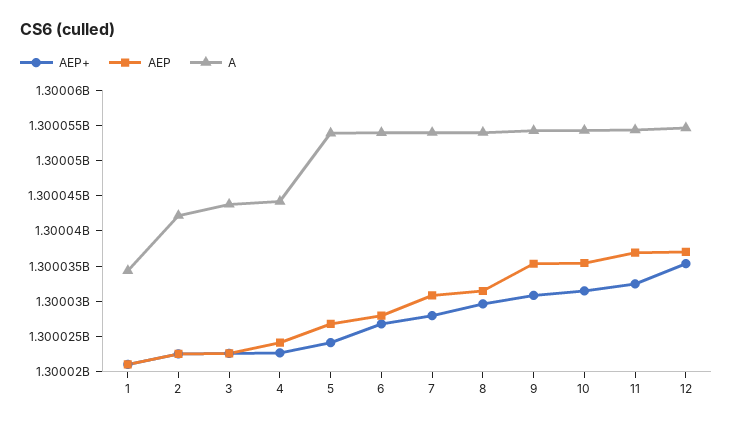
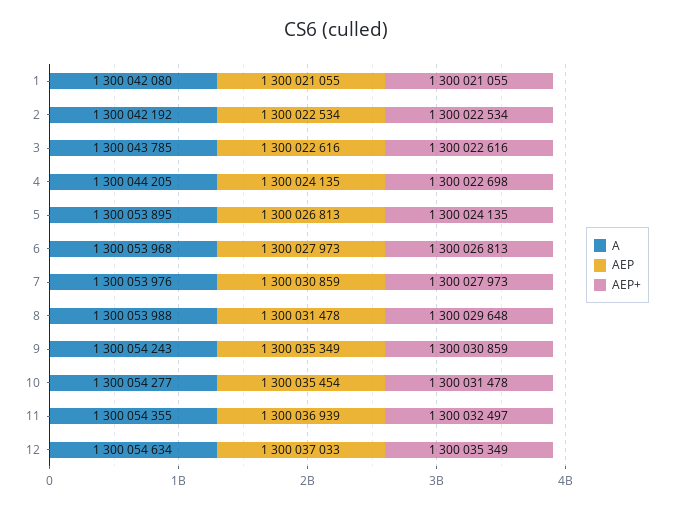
  {
    "AEP+": {
      "1": 1300021055,
      "2": 1300022534,
      "3": 1300022616,
      "4": 1300022698,
      "5": 1300024135,
      "6": 1300026813,
      "7": 1300027973,
      "8": 1300029648,
      "9": 1300030859,
      "10": 1300031478,
      "11": 1300032497,
      "12": 1300035349
    },
    "AEP": {
      "1": 1300021055,
      "2": 1300022534,
      "3": 1300022616,
      "4": 1300024135,
      "5": 1300026813,
      "6": 1300027973,
      "7": 1300030859,
      "8": 1300031478,
      "9": 1300035349,
      "10": 1300035454,
      "11": 1300036939,
      "12": 1300037033
    },
    "A": {
-     "1": 1300035000,
+     "1": 1300042080,
      "2": 1300042192,
      "3": 1300043785,
      "4": 1300044205,
      "5": 1300053895,
      "6": 1300053968,
      "7": 1300053976,
      "8": 1300053988,
      "9": 1300054243,
      "10": 1300054277,
      "11": 1300054355,
      "12": 1300054634
    }
  }

